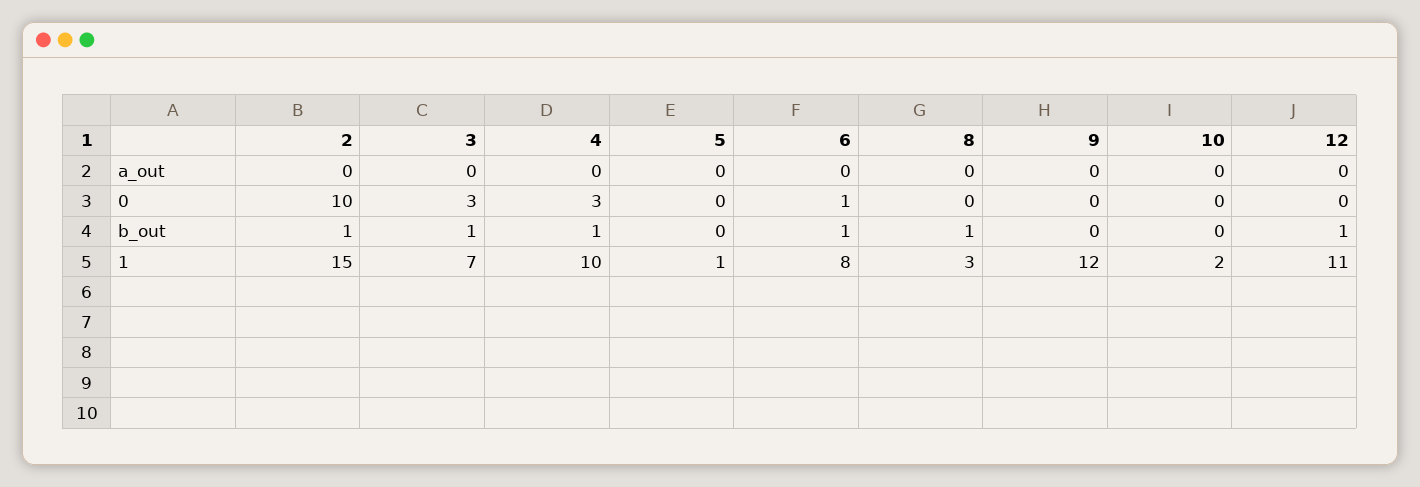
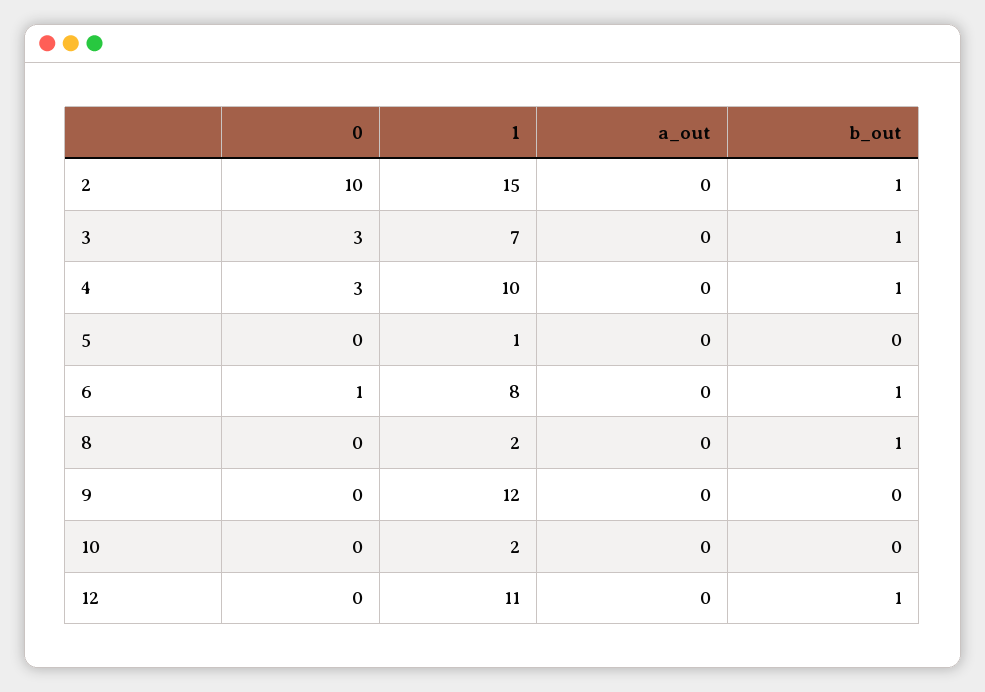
  {
    "2": {
      "a_out": 0,
      "0": 10,
      "b_out": 1,
      "1": 15
    },
    "3": {
      "a_out": 0,
      "0": 3,
      "b_out": 1,
      "1": 7
    },
    "4": {
      "a_out": 0,
      "0": 3,
      "b_out": 1,
      "1": 10
    },
    "5": {
      "a_out": 0,
      "0": 0,
      "b_out": 0,
      "1": 1
    },
    "6": {
      "a_out": 0,
      "0": 1,
      "b_out": 1,
      "1": 8
    },
    "8": {
      "a_out": 0,
      "0": 0,
      "b_out": 1,
-     "1": 3
+     "1": 2
    },
    "9": {
      "a_out": 0,
      "0": 0,
      "b_out": 0,
      "1": 12
    },
    "10": {
      "a_out": 0,
      "0": 0,
      "b_out": 0,
      "1": 2
    },
    "12": {
      "a_out": 0,
      "0": 0,
      "b_out": 1,
      "1": 11
    }
  }

